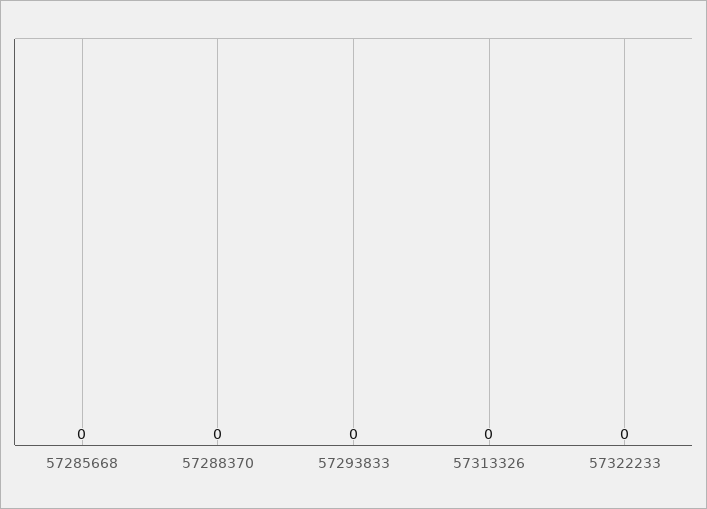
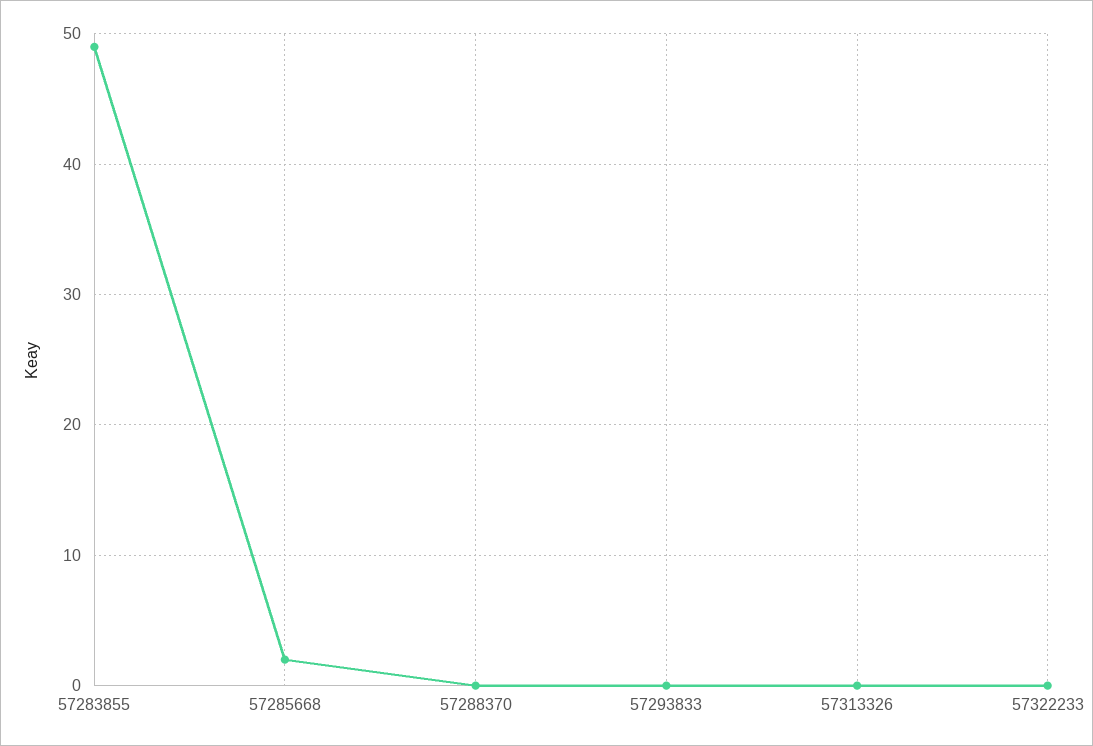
  {
-   "57285668": 0,
+   "57285668": 2,
    "57288370": 0,
    "57293833": 0,
    "57313326": 0,
-   "57322233": 0
+   "57322233": 0,
+   "57283855": 49
  }

